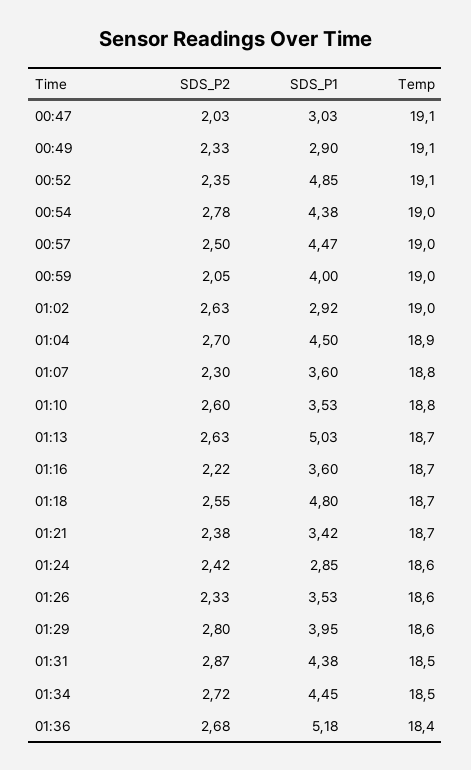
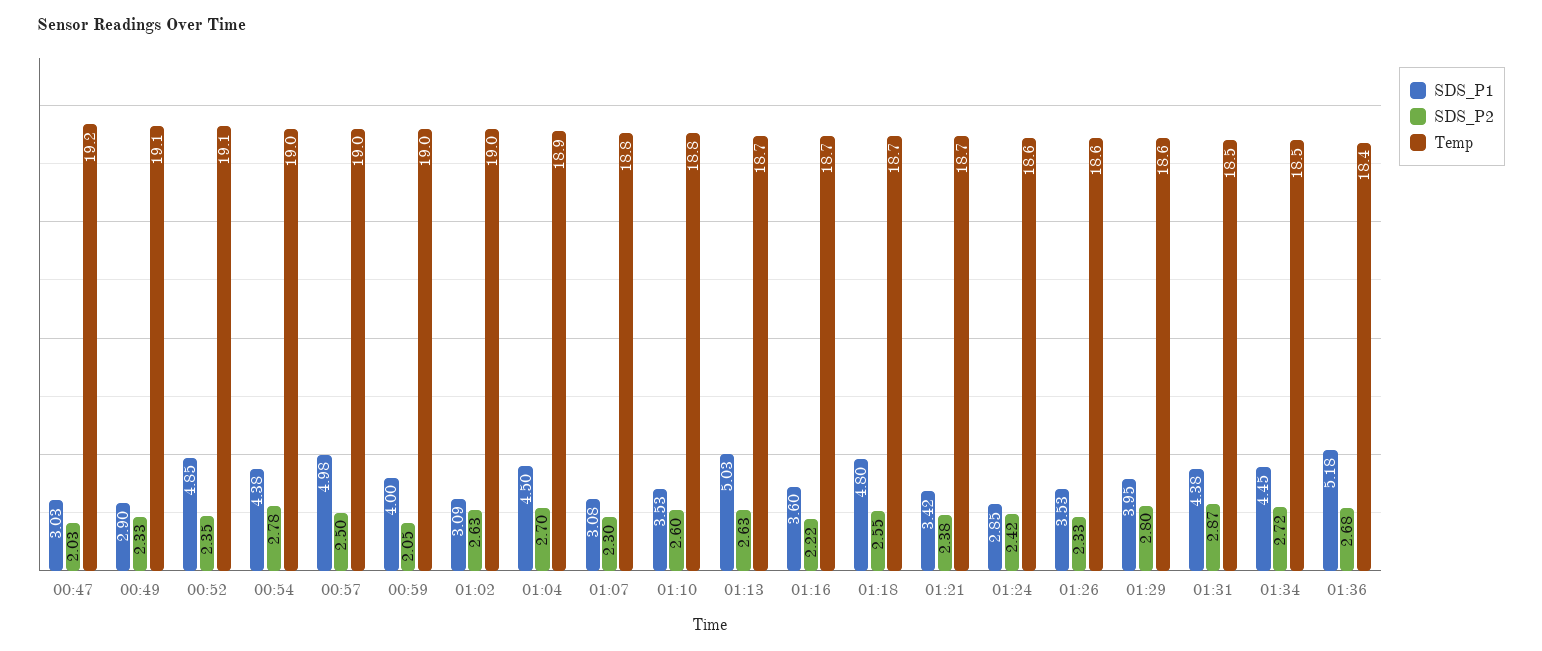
  {
    "SDS_P2": {
      "00:47": 2.03,
      "00:49": 2.33,
      "00:52": 2.35,
      "00:54": 2.78,
      "00:57": 2.5,
      "00:59": 2.05,
      "01:02": 2.63,
      "01:04": 2.7,
      "01:07": 2.3,
      "01:10": 2.6,
      "01:13": 2.63,
      "01:16": 2.22,
      "01:18": 2.55,
      "01:21": 2.38,
      "01:24": 2.42,
      "01:26": 2.33,
      "01:29": 2.8,
      "01:31": 2.87,
      "01:34": 2.72,
      "01:36": 2.68
    },
    "SDS_P1": {
      "00:47": 3.03,
      "00:49": 2.9,
      "00:52": 4.85,
      "00:54": 4.38,
-     "00:57": 4.47,
+     "00:57": 4.98,
      "00:59": 4,
-     "01:02": 2.92,
+     "01:02": 3.09,
      "01:04": 4.5,
-     "01:07": 3.6,
+     "01:07": 3.08,
      "01:10": 3.53,
      "01:13": 5.03,
      "01:16": 3.6,
      "01:18": 4.8,
      "01:21": 3.42,
      "01:24": 2.85,
      "01:26": 3.53,
      "01:29": 3.95,
      "01:31": 4.38,
      "01:34": 4.45,
      "01:36": 5.18
    },
    "Temp": {
-     "00:47": 19.1,
+     "00:47": 19.2,
      "00:49": 19.1,
      "00:52": 19.1,
      "00:54": 19,
      "00:57": 19,
      "00:59": 19,
      "01:02": 19,
      "01:04": 18.9,
      "01:07": 18.8,
      "01:10": 18.8,
      "01:13": 18.7,
      "01:16": 18.7,
      "01:18": 18.7,
      "01:21": 18.7,
      "01:24": 18.6,
      "01:26": 18.6,
      "01:29": 18.6,
      "01:31": 18.5,
      "01:34": 18.5,
      "01:36": 18.4
    }
  }

